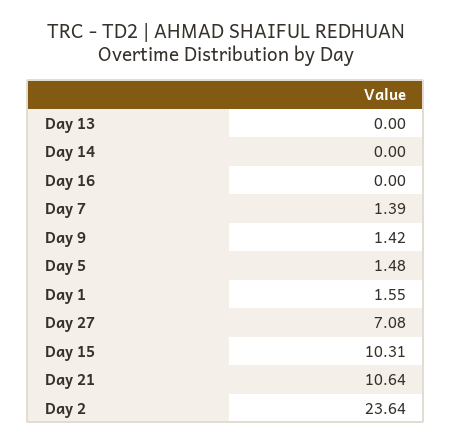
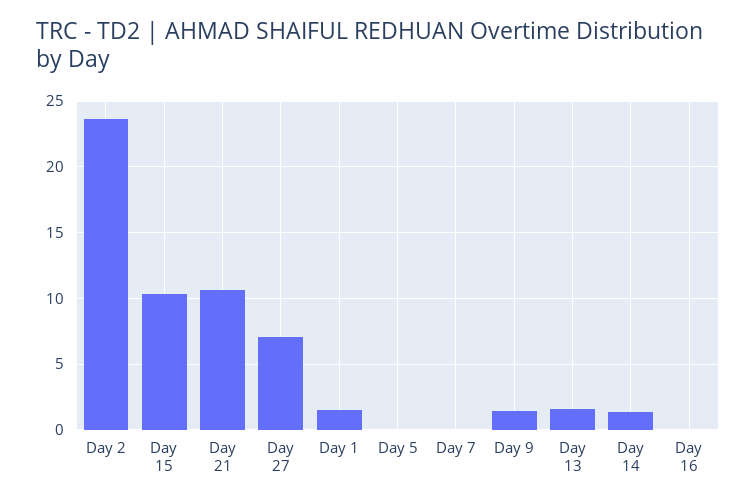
  {
-   "Day 13": 0,
+   "Day 13": 1.5,
-   "Day 14": 0,
+   "Day 14": 1.5,
    "Day 16": 0,
-   "Day 7": 1.39,
+   "Day 7": 0,
    "Day 9": 1.42,
-   "Day 5": 1.48,
+   "Day 5": 0,
    "Day 1": 1.55,
    "Day 27": 7.08,
    "Day 15": 10.31,
    "Day 21": 10.64,
    "Day 2": 23.64
  }

